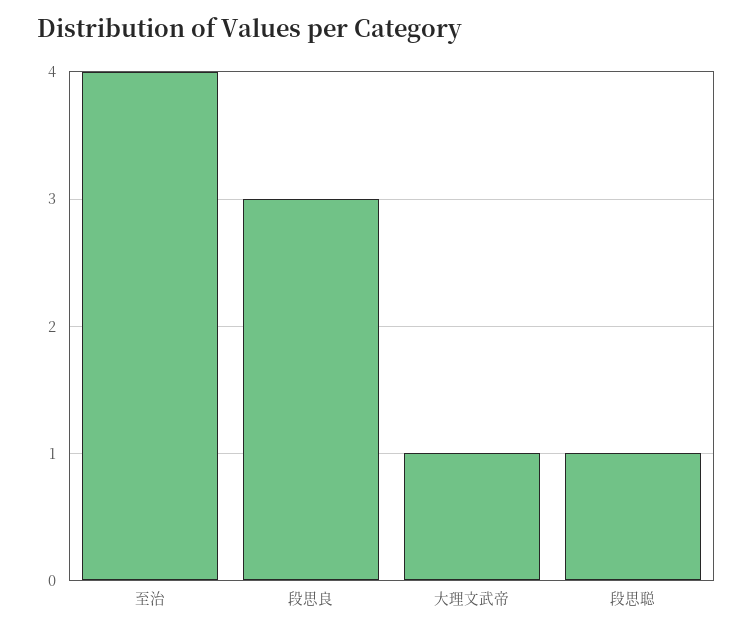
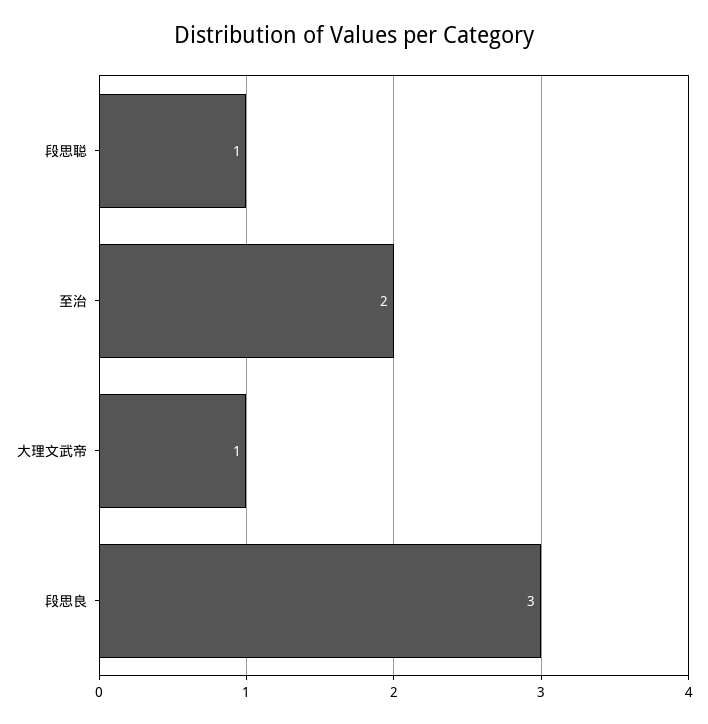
  {
-   "至治": 4,
+   "至治": 2,
    "段思良": 3,
    "大理文武帝": 1,
    "段思聪": 1
  }

